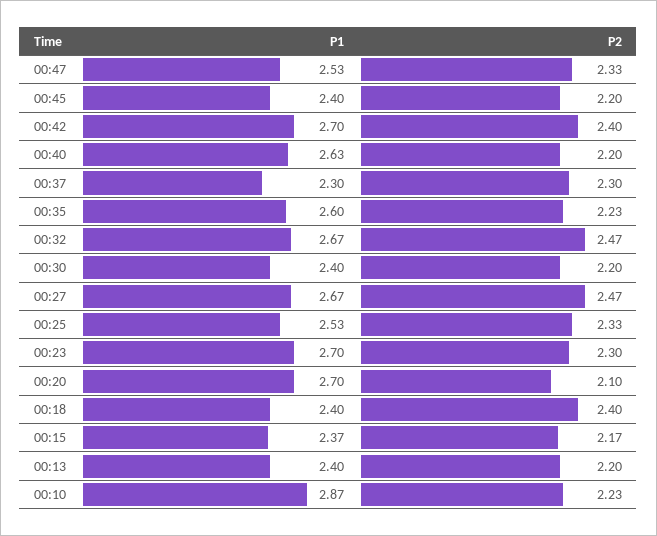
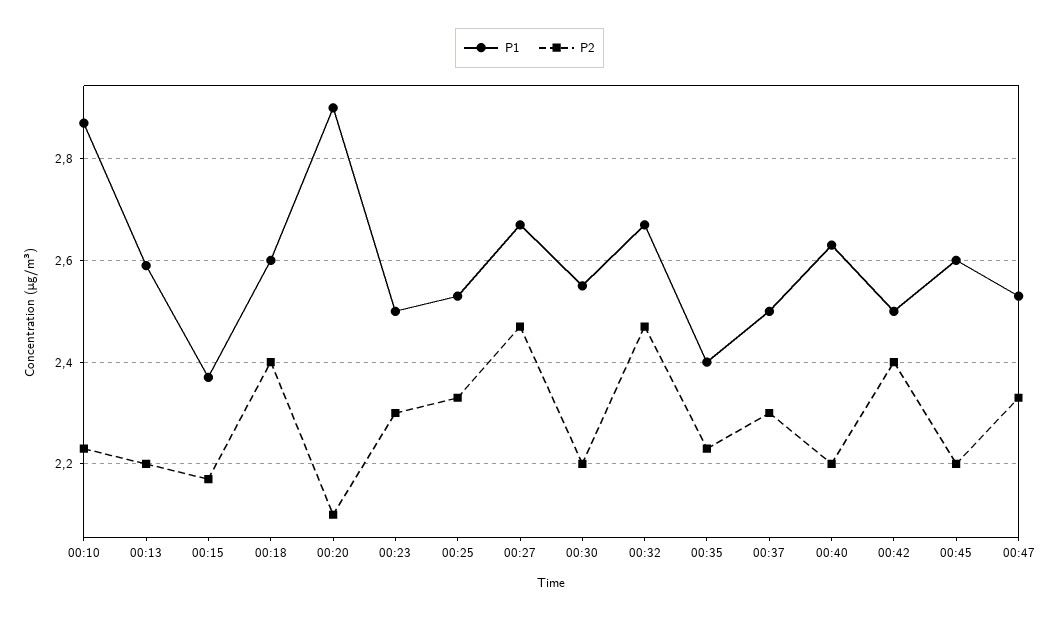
  {
    "P1": {
      "00:47": 2.53,
-     "00:45": 2.4,
+     "00:45": 2.6,
-     "00:42": 2.7,
+     "00:42": 2.5,
      "00:40": 2.63,
-     "00:37": 2.3,
+     "00:37": 2.5,
-     "00:35": 2.6,
+     "00:35": 2.4,
      "00:32": 2.67,
-     "00:30": 2.4,
+     "00:30": 2.55,
      "00:27": 2.67,
      "00:25": 2.53,
-     "00:23": 2.7,
+     "00:23": 2.5,
-     "00:20": 2.7,
+     "00:20": 2.9,
-     "00:18": 2.4,
+     "00:18": 2.6,
      "00:15": 2.37,
-     "00:13": 2.4,
+     "00:13": 2.6,
      "00:10": 2.87
    },
    "P2": {
      "00:47": 2.33,
      "00:45": 2.2,
      "00:42": 2.4,
      "00:40": 2.2,
      "00:37": 2.3,
      "00:35": 2.23,
      "00:32": 2.47,
      "00:30": 2.2,
      "00:27": 2.47,
      "00:25": 2.33,
      "00:23": 2.3,
      "00:20": 2.1,
      "00:18": 2.4,
      "00:15": 2.17,
      "00:13": 2.2,
      "00:10": 2.23
    }
  }

